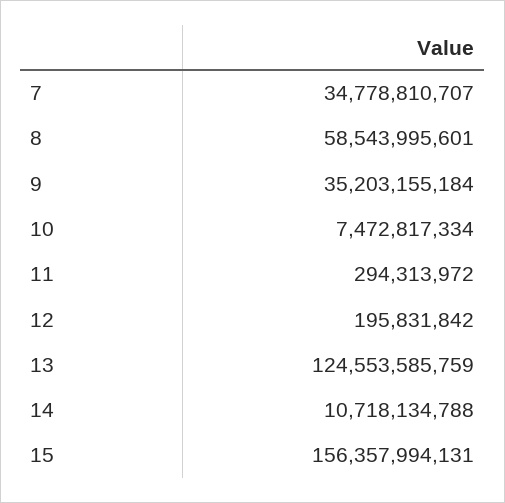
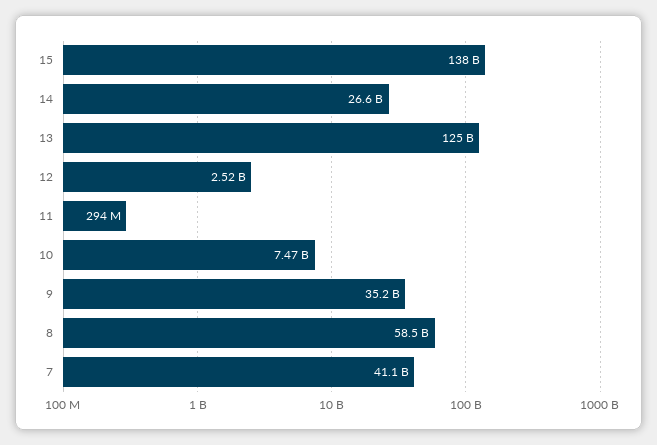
  {
-   "7": 34778810707,
+   "7": 41100000000,
    "8": 58543995601,
    "9": 35203155184,
    "10": 7472817334,
    "11": 294313972,
-   "12": 195831842,
+   "12": 2520000000,
    "13": 124553585759,
-   "14": 10718134788,
+   "14": 26600000000,
-   "15": 156357994131
+   "15": 138000000000
  }

